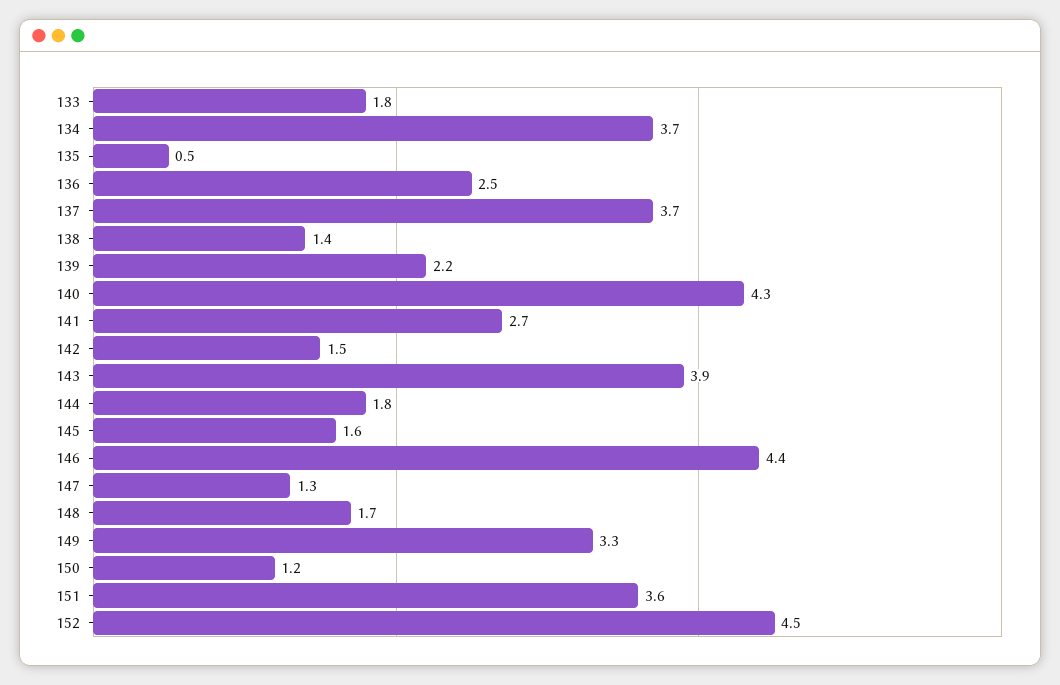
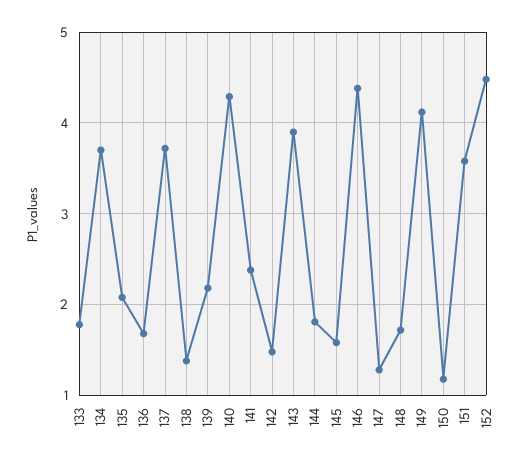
  {
    "133": 1.8,
    "134": 3.7,
-   "135": 0.5,
+   "135": 2.1,
-   "136": 2.5,
+   "136": 1.7,
    "137": 3.7,
    "138": 1.4,
    "139": 2.2,
    "140": 4.3,
-   "141": 2.7,
+   "141": 2.4,
    "142": 1.5,
    "143": 3.9,
    "144": 1.8,
    "145": 1.6,
    "146": 4.4,
    "147": 1.3,
    "148": 1.7,
-   "149": 3.3,
+   "149": 4.1,
    "150": 1.2,
    "151": 3.6,
    "152": 4.5
  }

